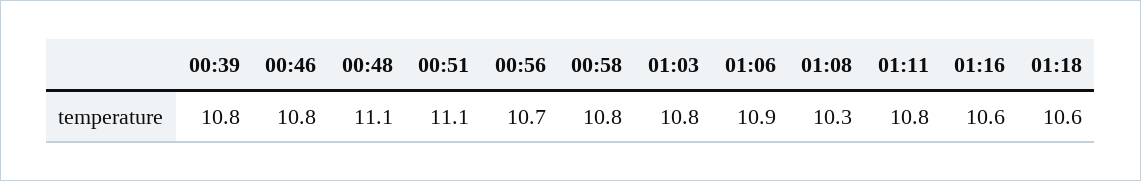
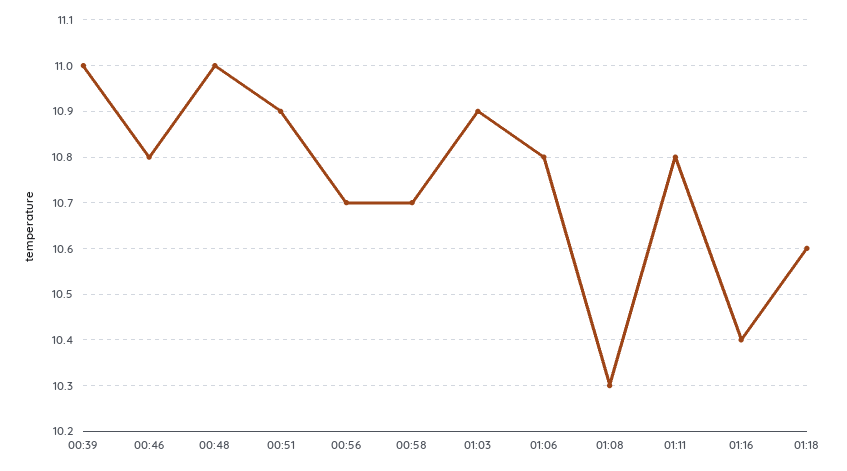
  {
-   "00:39": 10.8,
+   "00:39": 11,
    "00:46": 10.8,
-   "00:48": 11.1,
+   "00:48": 11,
-   "00:51": 11.1,
+   "00:51": 10.9,
    "00:56": 10.7,
-   "00:58": 10.8,
+   "00:58": 10.7,
-   "01:03": 10.8,
+   "01:03": 10.9,
-   "01:06": 10.9,
+   "01:06": 10.8,
    "01:08": 10.3,
    "01:11": 10.8,
-   "01:16": 10.6,
+   "01:16": 10.4,
    "01:18": 10.6
  }

